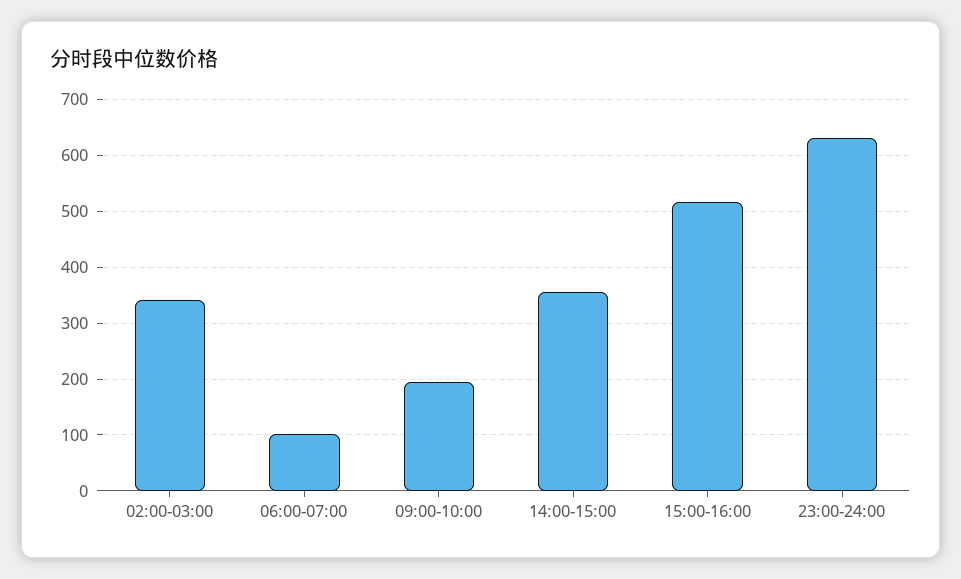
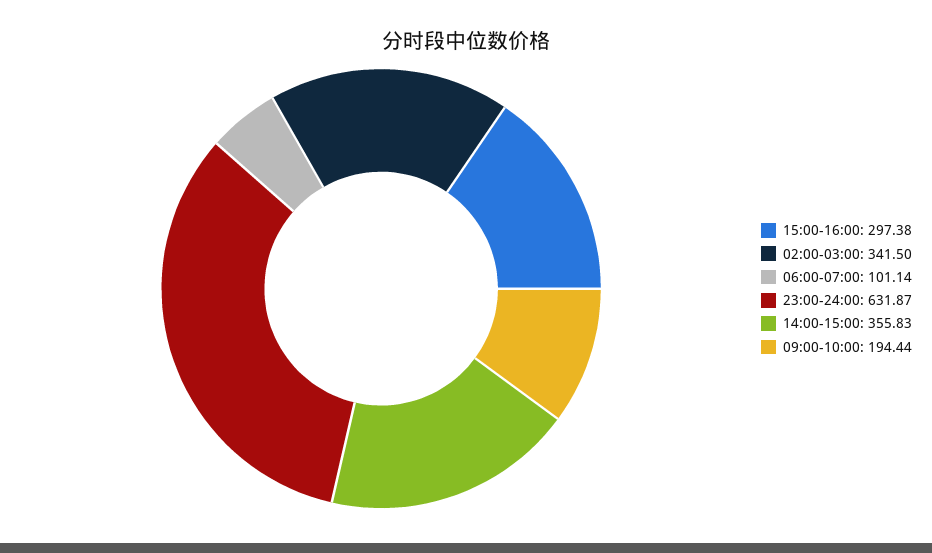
  {
    "02:00-03:00": 341.5,
    "06:00-07:00": 101.14,
    "09:00-10:00": 194.44,
    "14:00-15:00": 355.83,
-   "15:00-16:00": 520,
+   "15:00-16:00": 297.38,
    "23:00-24:00": 631.87
  }

